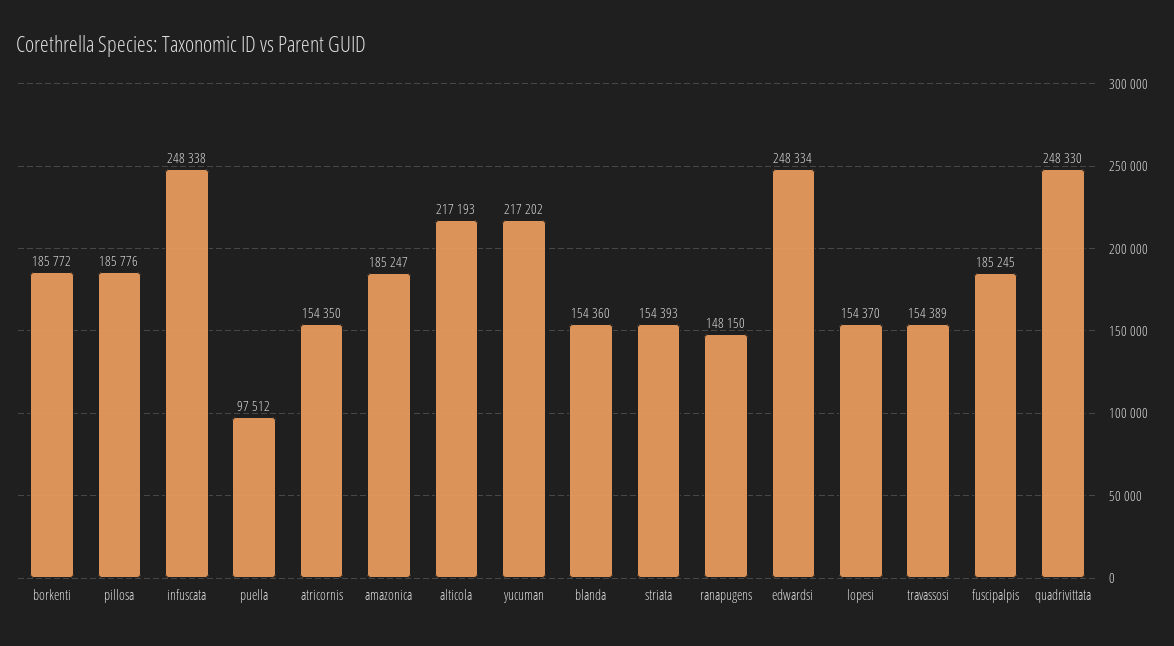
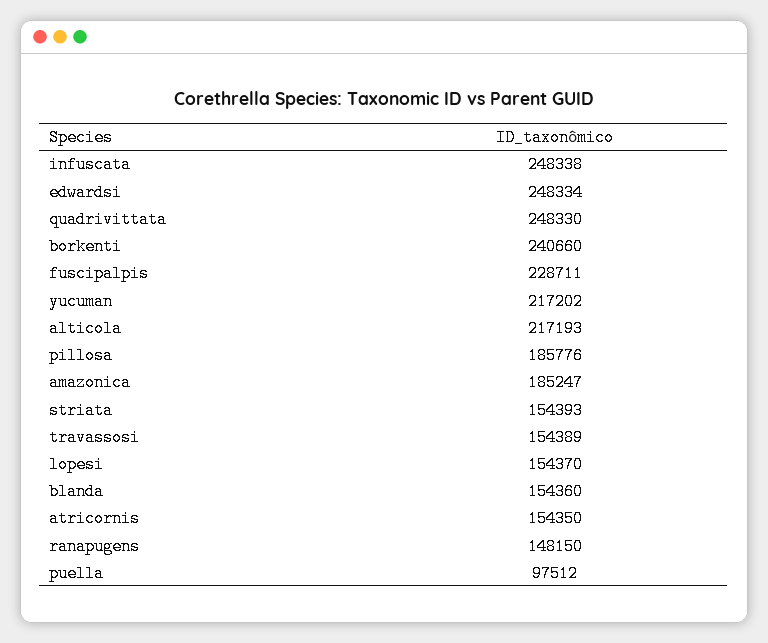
  {
-   "borkenti": 185772,
+   "borkenti": 240660,
    "pillosa": 185776,
    "infuscata": 248338,
    "puella": 97512,
    "atricornis": 154350,
    "amazonica": 185247,
    "alticola": 217193,
    "yucuman": 217202,
    "blanda": 154360,
    "striata": 154393,
    "ranapugens": 148150,
    "edwardsi": 248334,
    "lopesi": 154370,
    "travassosi": 154389,
-   "fuscipalpis": 185245,
+   "fuscipalpis": 228711,
    "quadrivittata": 248330
  }

